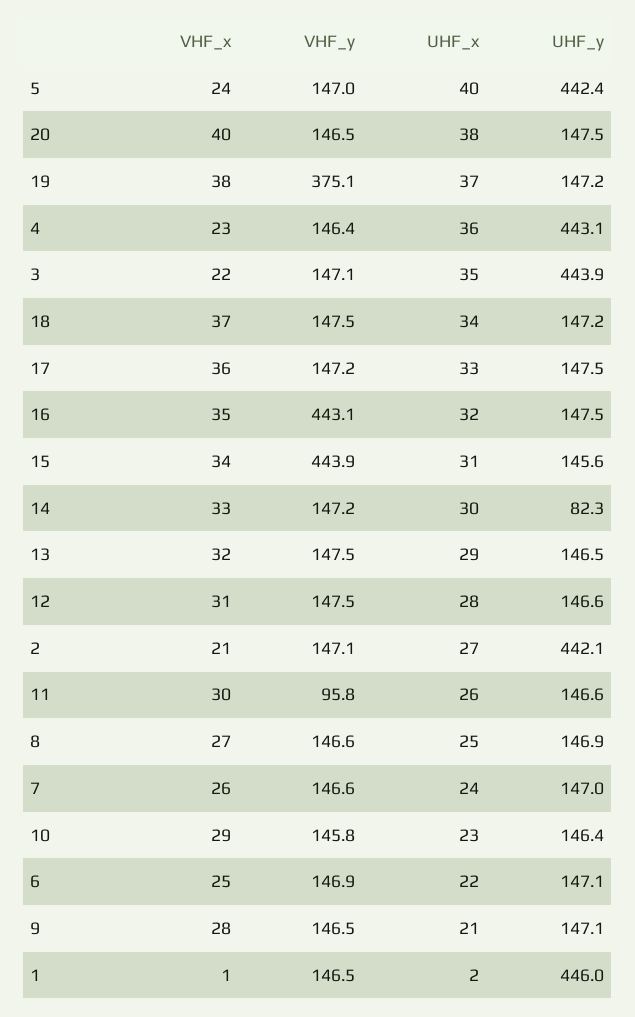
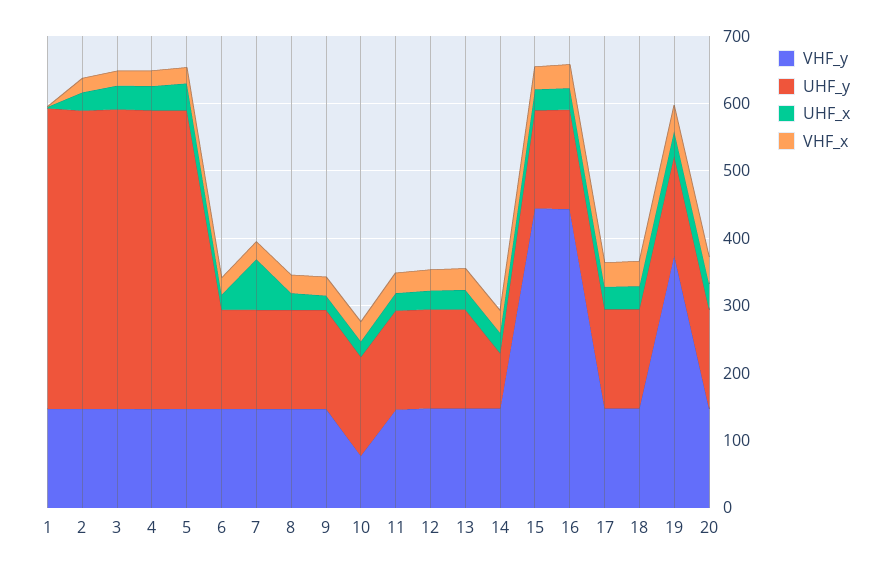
  {
    "VHF_x": {
      "5": 24,
      "20": 40,
      "19": 38,
      "4": 23,
      "3": 22,
      "18": 37,
      "17": 36,
      "16": 35,
      "15": 34,
      "14": 33,
      "13": 32,
      "12": 31,
      "2": 21,
      "11": 30,
      "8": 27,
      "7": 26,
      "10": 29,
      "6": 25,
      "9": 28,
      "1": 1
    },
    "VHF_y": {
      "5": 147,
      "20": 146.5,
      "19": 375.1,
      "4": 146.4,
      "3": 147.1,
      "18": 147.5,
      "17": 147.2,
      "16": 443.1,
      "15": 443.9,
      "14": 147.2,
      "13": 147.5,
      "12": 147.5,
      "2": 147.1,
-     "11": 95.8,
+     "11": 140,
      "8": 146.6,
      "7": 146.6,
-     "10": 145.8,
+     "10": 80,
      "6": 146.9,
      "9": 146.5,
      "1": 146.5
    },
    "UHF_x": {
      "5": 40,
      "20": 38,
      "19": 37,
      "4": 36,
      "3": 35,
      "18": 34,
      "17": 33,
      "16": 32,
      "15": 31,
      "14": 30,
      "13": 29,
      "12": 28,
      "2": 27,
      "11": 26,
      "8": 25,
-     "7": 24,
+     "7": 80,
      "10": 23,
      "6": 22,
      "9": 21,
      "1": 2
    },
    "UHF_y": {
      "5": 442.4,
      "20": 147.5,
      "19": 147.2,
      "4": 443.1,
      "3": 443.9,
      "18": 147.2,
      "17": 147.5,
      "16": 147.5,
      "15": 145.6,
      "14": 82.3,
      "13": 146.5,
      "12": 146.6,
      "2": 442.1,
      "11": 146.6,
      "8": 146.9,
      "7": 147,
      "10": 146.4,
      "6": 147.1,
      "9": 147.1,
      "1": 446
    }
  }

